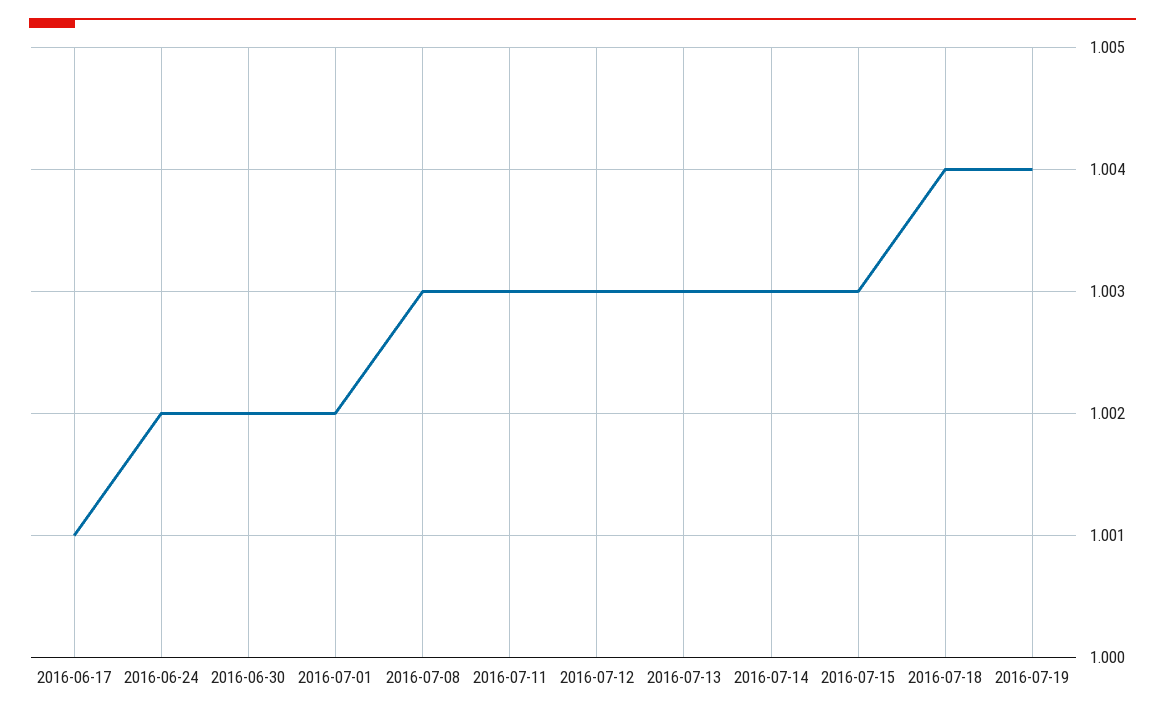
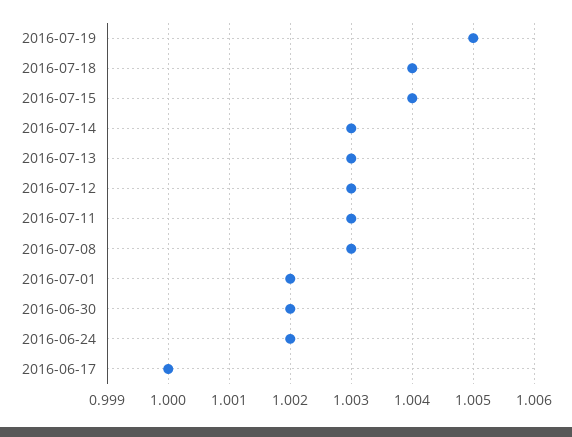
  {
-   "2016-06-17": 1.001,
+   "2016-06-17": 1,
    "2016-06-24": 1.002,
    "2016-06-30": 1.002,
    "2016-07-01": 1.002,
    "2016-07-08": 1.003,
    "2016-07-11": 1.003,
    "2016-07-12": 1.003,
    "2016-07-13": 1.003,
    "2016-07-14": 1.003,
-   "2016-07-15": 1.003,
+   "2016-07-15": 1.004,
    "2016-07-18": 1.004,
-   "2016-07-19": 1.004
+   "2016-07-19": 1.005
  }

